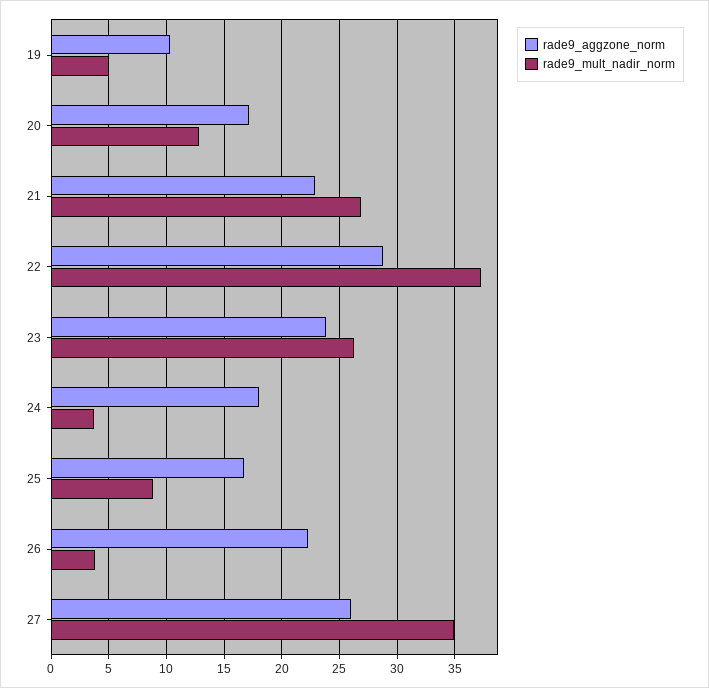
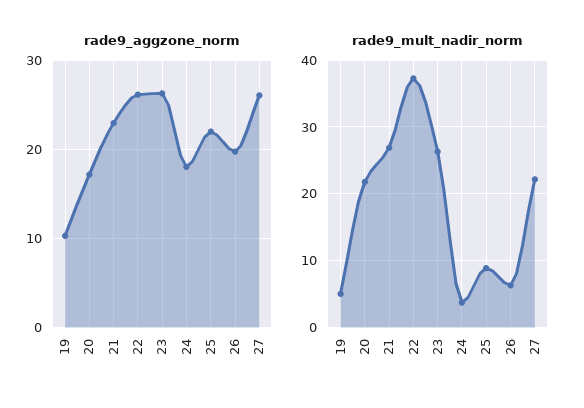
  {
    "rade9_aggzone_norm": {
      "19": 10,
      "20": 17,
      "21": 23,
-     "22": 29,
+     "22": 26,
-     "23": 24,
+     "23": 26,
      "24": 18,
-     "25": 17,
+     "25": 22,
-     "26": 22,
+     "26": 20,
      "27": 26
    },
    "rade9_mult_nadir_norm": {
      "19": 5,
-     "20": 13,
+     "20": 22,
      "21": 27,
      "22": 37,
      "23": 26,
      "24": 4,
      "25": 9,
-     "26": 4,
+     "26": 6,
-     "27": 35
+     "27": 22
    }
  }

